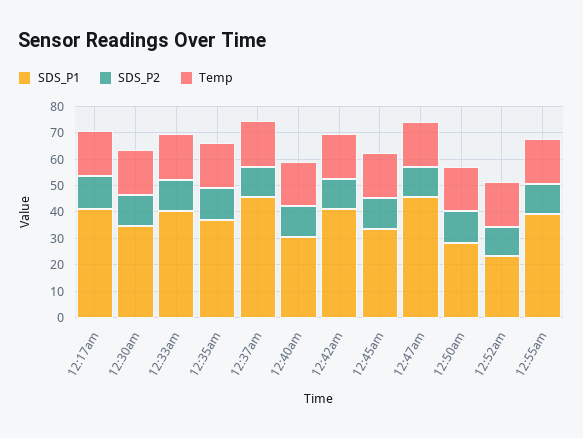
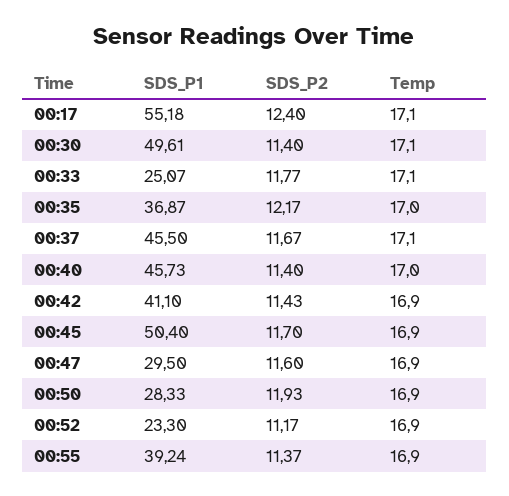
  {
    "SDS_P1": {
-     "12:17am": 40,
+     "12:17am": 55.18,
-     "12:30am": 35,
+     "12:30am": 49.61,
-     "12:33am": 40,
+     "12:33am": 25.07,
      "12:35am": 36.87,
      "12:37am": 45.5,
-     "12:40am": 30,
+     "12:40am": 45.73,
      "12:42am": 41.1,
-     "12:45am": 35,
+     "12:45am": 50.4,
-     "12:47am": 45,
+     "12:47am": 29.5,
      "12:50am": 28.33,
      "12:52am": 23.3,
      "12:55am": 39.24
    },
    "SDS_P2": {
      "12:17am": 12.4,
      "12:30am": 11.4,
      "12:33am": 11.77,
      "12:35am": 12.17,
      "12:37am": 11.67,
      "12:40am": 11.4,
      "12:42am": 11.43,
      "12:45am": 11.7,
      "12:47am": 11.6,
      "12:50am": 11.93,
      "12:52am": 11.17,
      "12:55am": 11.37
    },
    "Temp": {
      "12:17am": 17.1,
      "12:30am": 17.1,
      "12:33am": 17.1,
      "12:35am": 17,
      "12:37am": 17.1,
      "12:40am": 17,
      "12:42am": 16.9,
      "12:45am": 16.9,
      "12:47am": 16.9,
      "12:50am": 16.9,
      "12:52am": 16.9,
      "12:55am": 16.9
    }
  }

